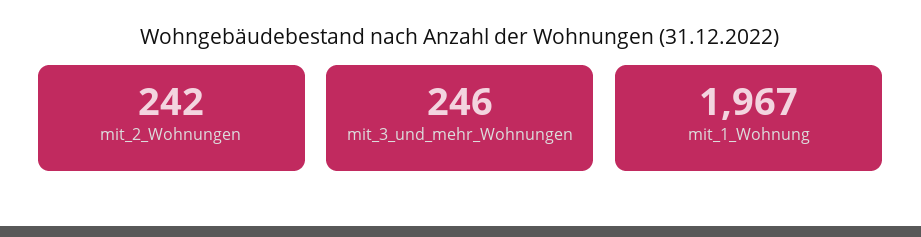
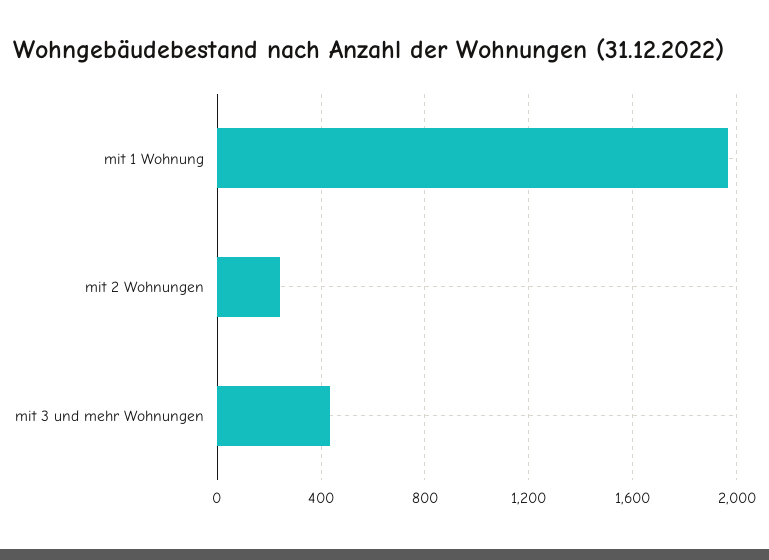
  {
    "mit_2_Wohnungen": 242,
-   "mit_3_und_mehr_Wohnungen": 246,
+   "mit_3_und_mehr_Wohnungen": 450,
    "mit_1_Wohnung": 1967
  }

